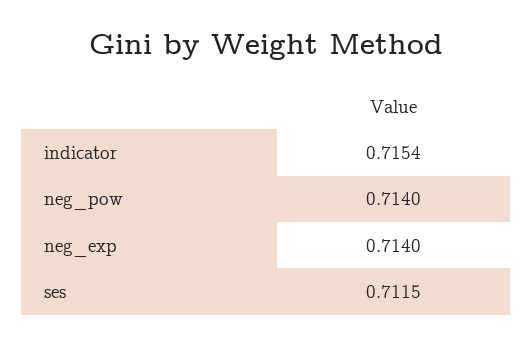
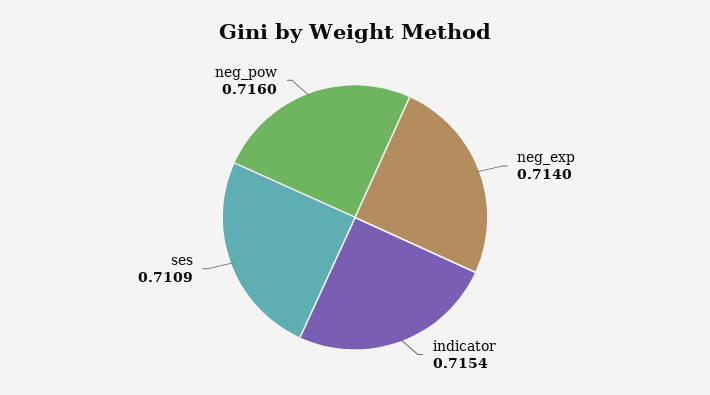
  {
    "indicator": 0.7154,
-   "neg_pow": 0.714,
+   "neg_pow": 0.716,
    "neg_exp": 0.714,
-   "ses": 0.7115
+   "ses": 0.7109
  }

